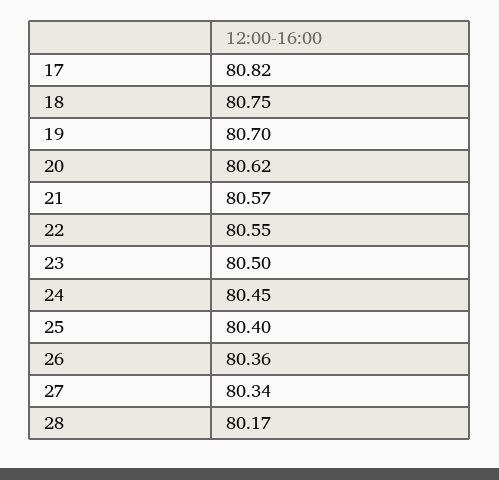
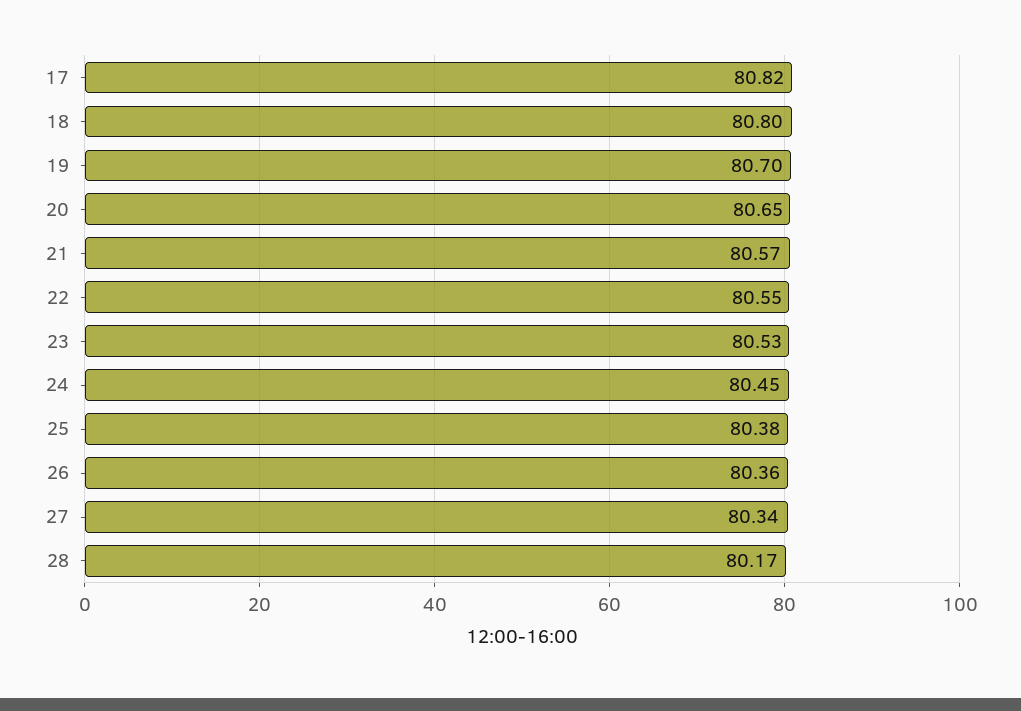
  {
    "17": 80.82,
-   "18": 80.75,
+   "18": 80.8,
    "19": 80.7,
-   "20": 80.62,
+   "20": 80.65,
    "21": 80.57,
    "22": 80.55,
-   "23": 80.5,
+   "23": 80.53,
    "24": 80.45,
-   "25": 80.4,
+   "25": 80.38,
    "26": 80.36,
    "27": 80.34,
    "28": 80.17
  }

